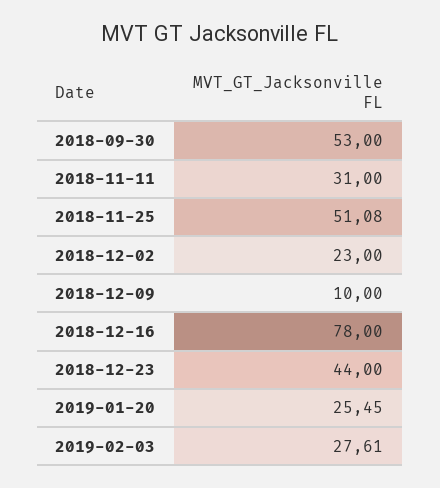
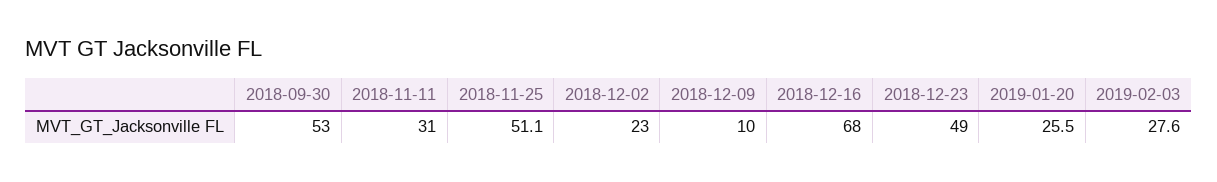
  {
    "2018-09-30": 53,
    "2018-11-11": 31,
    "2018-11-25": 51.08,
    "2018-12-02": 23,
    "2018-12-09": 10,
-   "2018-12-16": 78,
+   "2018-12-16": 68,
-   "2018-12-23": 44,
+   "2018-12-23": 49,
    "2019-01-20": 25.45,
    "2019-02-03": 27.61
  }

